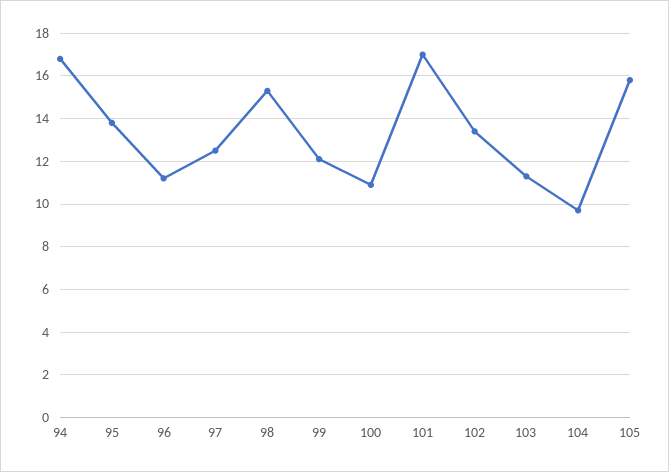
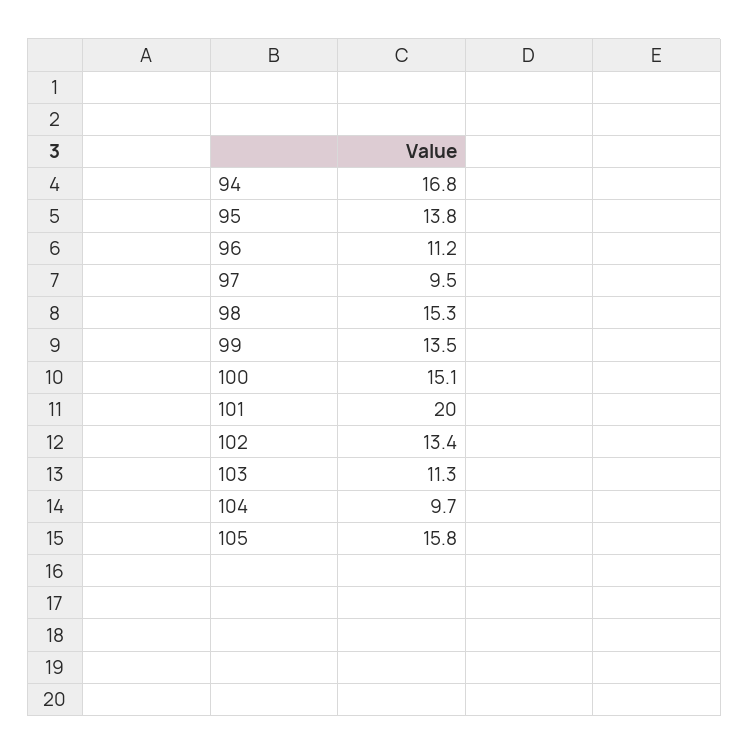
  {
    "94": 16.8,
    "95": 13.8,
    "96": 11.2,
-   "97": 12.5,
+   "97": 9.5,
    "98": 15.3,
-   "99": 12,
+   "99": 13.5,
-   "100": 11,
+   "100": 15.1,
-   "101": 17,
+   "101": 20,
    "102": 13.4,
    "103": 11.3,
    "104": 9.7,
    "105": 15.8
  }

